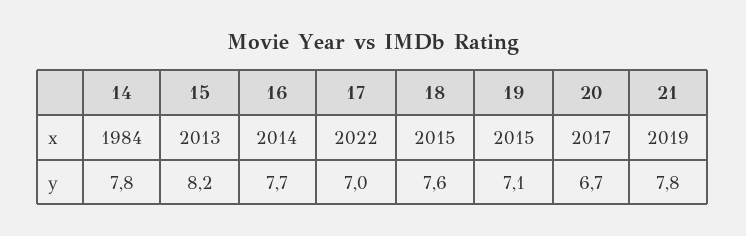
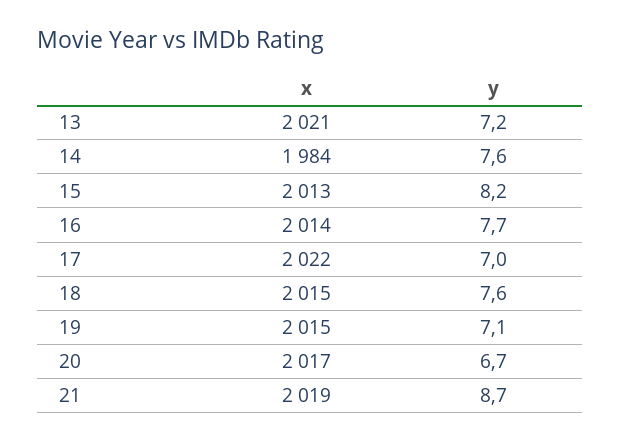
  {
    "14": {
      "x": 1984,
-     "y": 7.8
+     "y": 7.6
    },
    "15": {
      "x": 2013,
      "y": 8.2
    },
    "16": {
      "x": 2014,
      "y": 7.7
    },
    "17": {
      "x": 2022,
      "y": 7
    },
    "18": {
      "x": 2015,
      "y": 7.6
    },
    "19": {
      "x": 2015,
      "y": 7.1
    },
    "20": {
      "x": 2017,
      "y": 6.7
    },
    "21": {
      "x": 2019,
-     "y": 7.8
+     "y": 8.7
-   }
+   },
+   "13": {
+     "x": 2021,
+     "y": 7.2
+   }
  }

